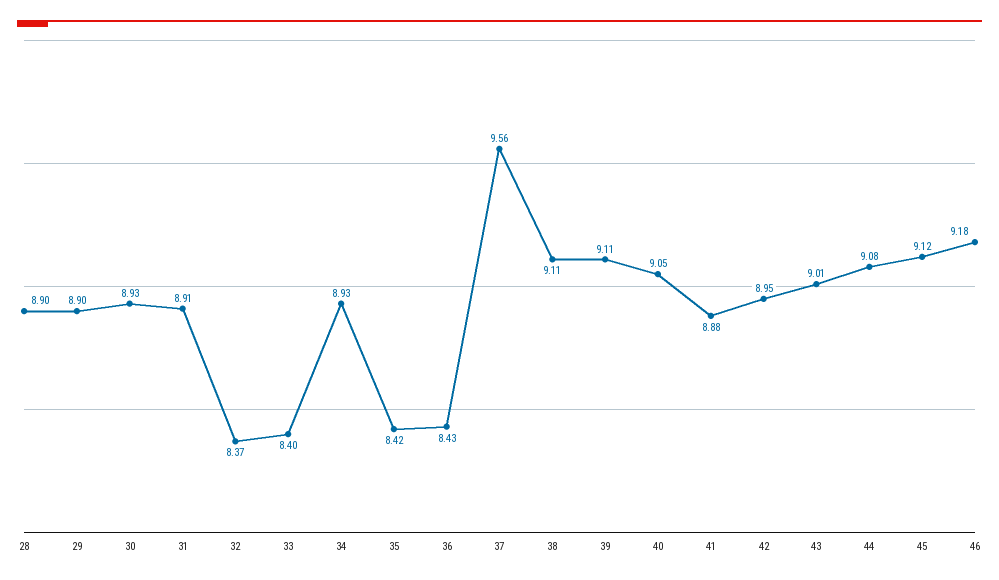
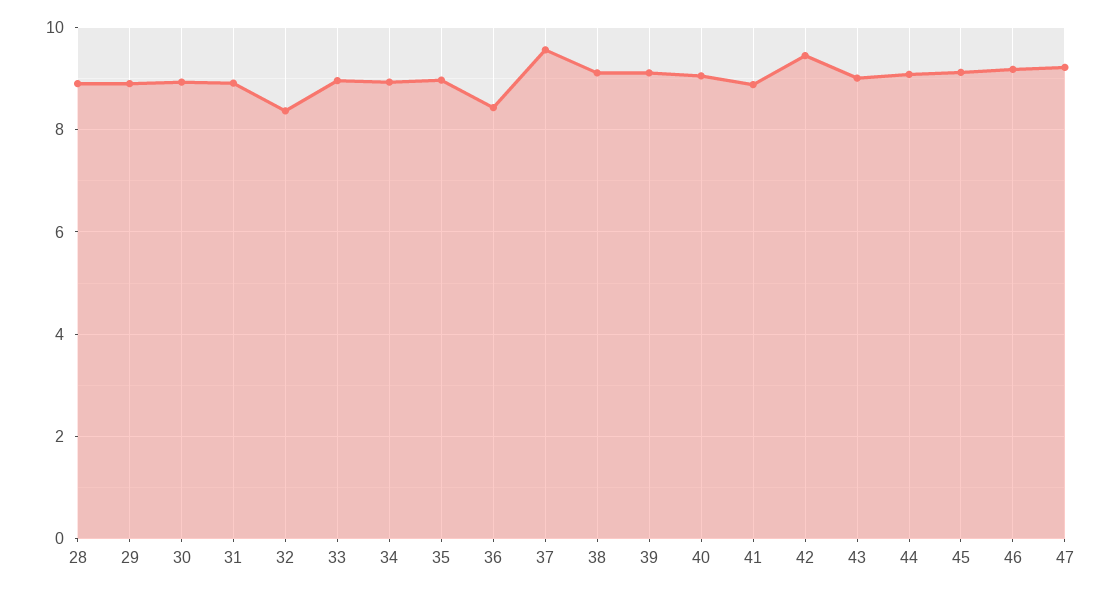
  {
    "28": 8.9,
    "29": 8.9,
    "30": 8.93,
    "31": 8.91,
    "32": 8.37,
-   "33": 8.4,
+   "33": 9,
    "34": 8.93,
-   "35": 8.42,
+   "35": 9,
    "36": 8.43,
    "37": 9.56,
    "38": 9.11,
    "39": 9.11,
    "40": 9.05,
    "41": 8.88,
-   "42": 8.95,
+   "42": 9.4,
    "43": 9.01,
    "44": 9.08,
    "45": 9.12,
-   "46": 9.18
+   "46": 9.18,
+   "47": 9.2
  }

